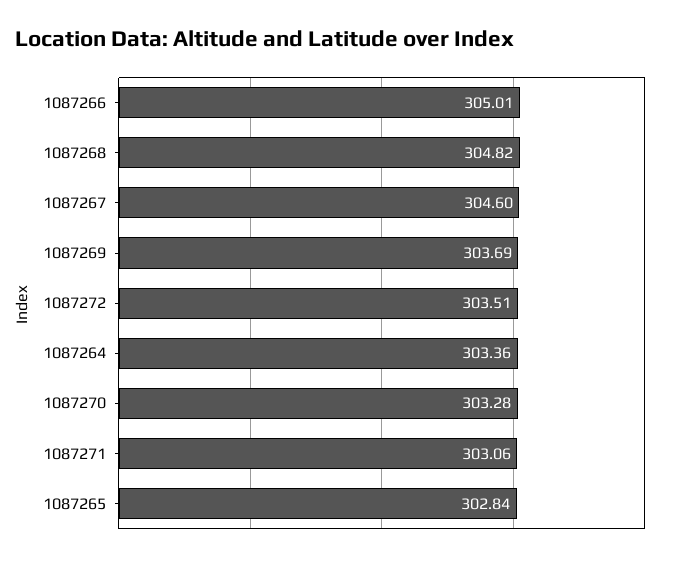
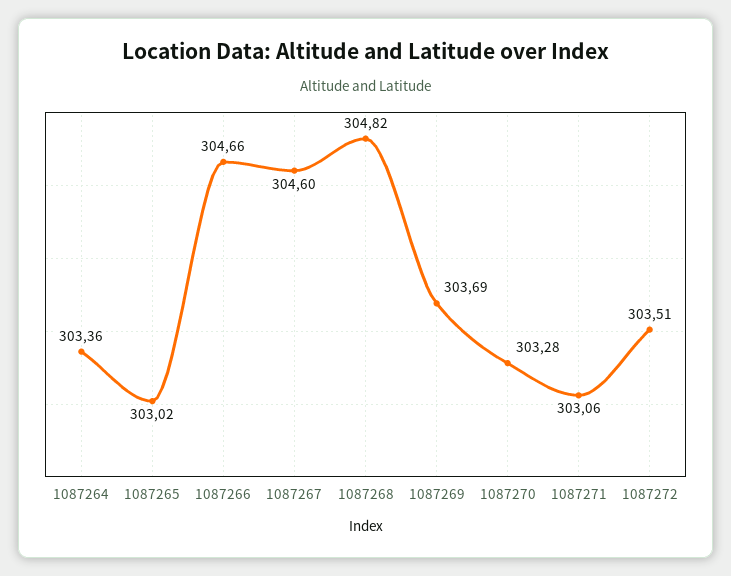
  {
-   "1087266": 305.01,
+   "1087266": 304.66,
    "1087268": 304.82,
    "1087267": 304.6,
    "1087269": 303.69,
    "1087272": 303.51,
    "1087264": 303.36,
    "1087270": 303.28,
    "1087271": 303.06,
-   "1087265": 302.84
+   "1087265": 303.02
  }

